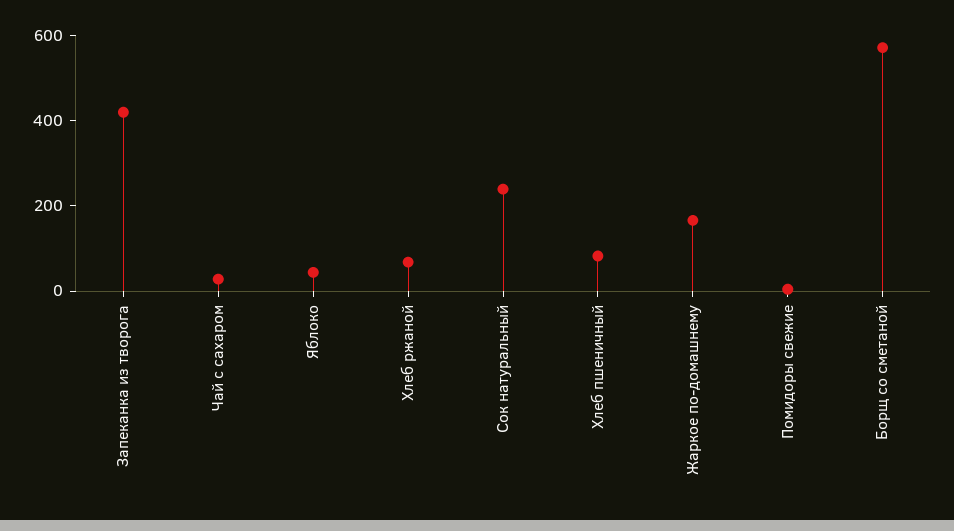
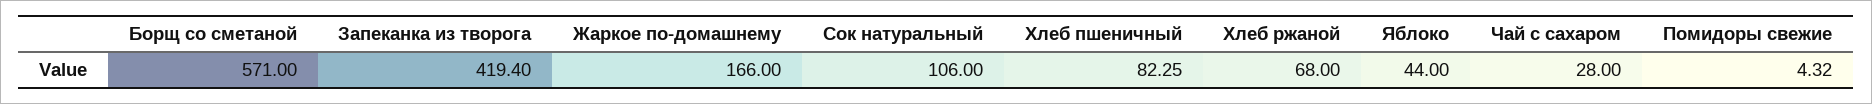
  {
    "Запеканка из творога": 419.4,
    "Чай с сахаром": 28,
    "Яблоко": 44,
    "Хлеб ржаной": 68,
-   "Сок натуральный": 250,
+   "Сок натуральный": 106,
    "Хлеб пшеничный": 82.25,
    "Жаркое по-домашнему": 166,
    "Помидоры свежие": 4.32,
    "Борщ со сметаной": 571
  }

